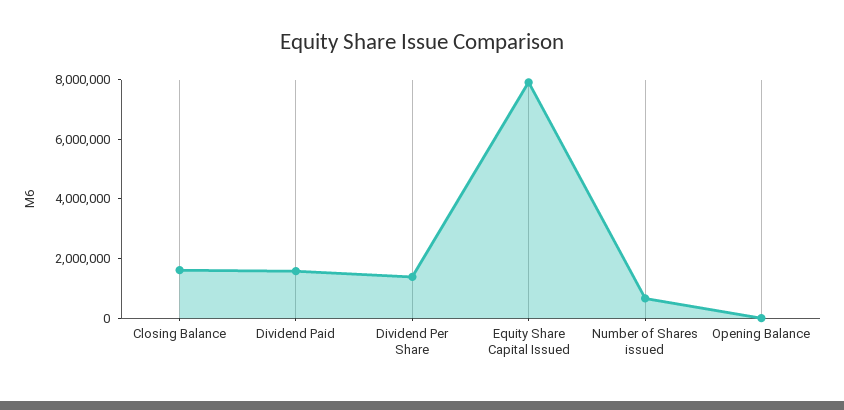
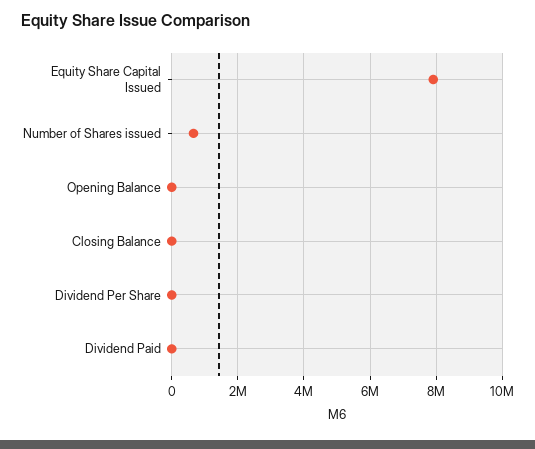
  {
-   "Closing Balance": 1500000,
+   "Closing Balance": 0,
-   "Dividend Paid": 1500000,
+   "Dividend Paid": 0,
-   "Dividend Per Share": 1500000,
+   "Dividend Per Share": 0,
    "Equity Share Capital Issued": 8000000,
    "Number of Shares issued": 600000,
    "Opening Balance": 0
  }

